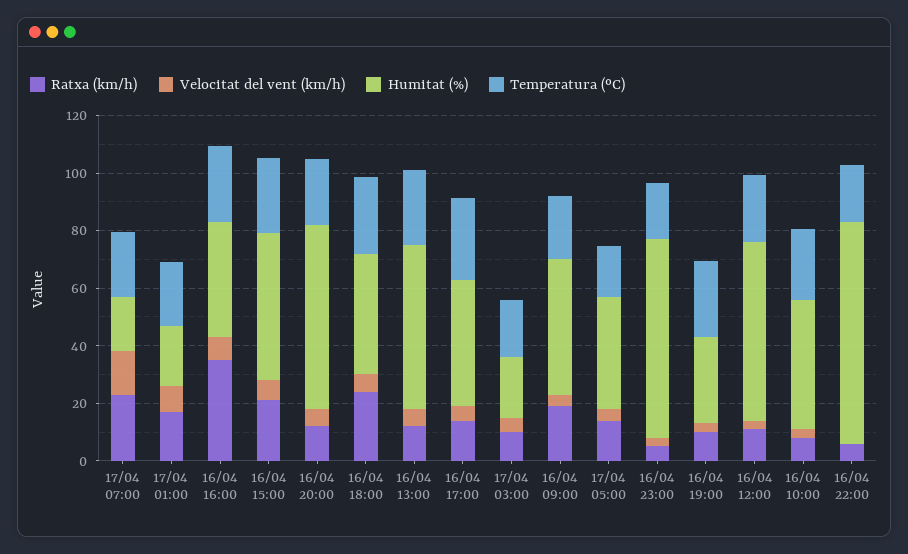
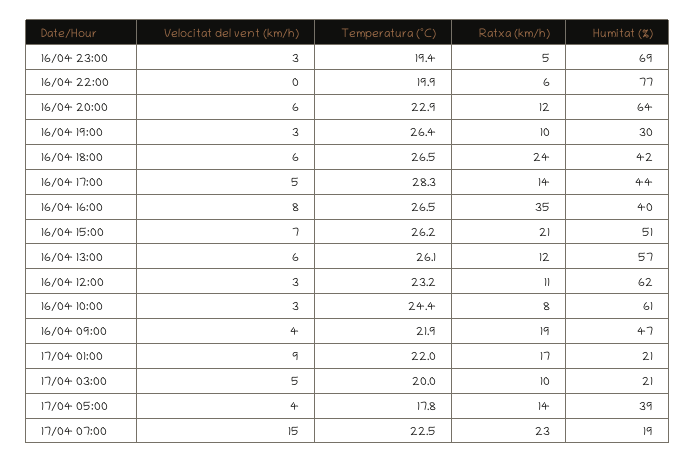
  {
    "Ratxa (km/h)": {
      "17/04 07:00": 23,
      "17/04 01:00": 17,
      "16/04 16:00": 35,
      "16/04 15:00": 21,
      "16/04 20:00": 12,
      "16/04 18:00": 24,
      "16/04 13:00": 12,
      "16/04 17:00": 14,
      "17/04 03:00": 10,
      "16/04 09:00": 19,
      "17/04 05:00": 14,
      "16/04 23:00": 5,
      "16/04 19:00": 10,
      "16/04 12:00": 11,
      "16/04 10:00": 8,
      "16/04 22:00": 6
    },
    "Velocitat del vent (km/h)": {
      "17/04 07:00": 15,
      "17/04 01:00": 9,
      "16/04 16:00": 8,
      "16/04 15:00": 7,
      "16/04 20:00": 6,
      "16/04 18:00": 6,
      "16/04 13:00": 6,
      "16/04 17:00": 5,
      "17/04 03:00": 5,
      "16/04 09:00": 4,
      "17/04 05:00": 4,
      "16/04 23:00": 3,
      "16/04 19:00": 3,
      "16/04 12:00": 3,
      "16/04 10:00": 3,
      "16/04 22:00": 0
    },
    "Humitat (%)": {
      "17/04 07:00": 19,
      "17/04 01:00": 21,
      "16/04 16:00": 40,
      "16/04 15:00": 51,
      "16/04 20:00": 64,
      "16/04 18:00": 42,
      "16/04 13:00": 57,
      "16/04 17:00": 44,
      "17/04 03:00": 21,
      "16/04 09:00": 47,
      "17/04 05:00": 39,
      "16/04 23:00": 69,
      "16/04 19:00": 30,
      "16/04 12:00": 62,
-     "16/04 10:00": 45,
+     "16/04 10:00": 61,
      "16/04 22:00": 77
    },
    "Temperatura (ºC)": {
      "17/04 07:00": 22.5,
      "17/04 01:00": 22,
      "16/04 16:00": 26.5,
      "16/04 15:00": 26.2,
      "16/04 20:00": 22.9,
      "16/04 18:00": 26.5,
      "16/04 13:00": 26.1,
      "16/04 17:00": 28.3,
      "17/04 03:00": 20,
      "16/04 09:00": 21.9,
      "17/04 05:00": 17.8,
      "16/04 23:00": 19.4,
      "16/04 19:00": 26.4,
      "16/04 12:00": 23.2,
      "16/04 10:00": 24.4,
      "16/04 22:00": 19.9
    }
  }

